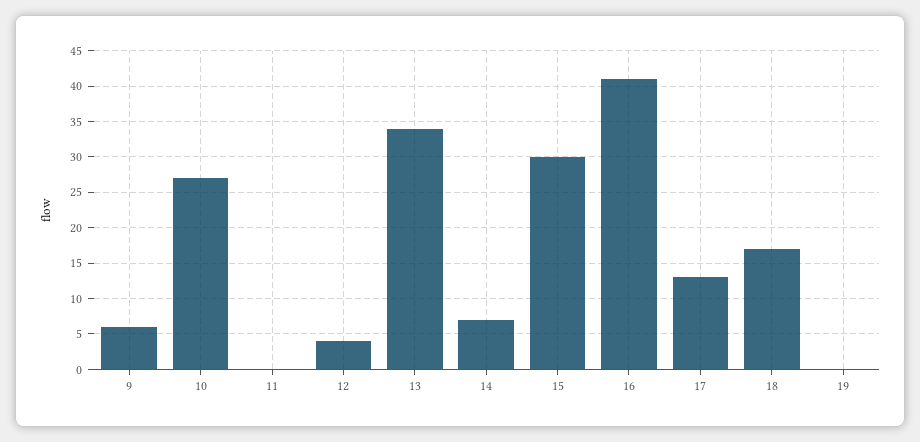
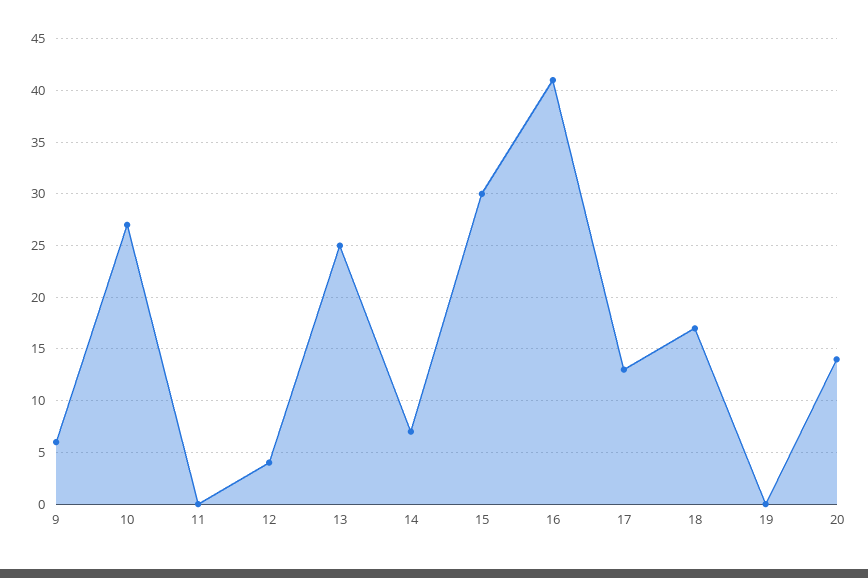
  {
    "9": 6,
    "10": 27,
    "11": 0,
    "12": 4,
-   "13": 34,
+   "13": 25,
    "14": 7,
    "15": 30,
    "16": 41,
    "17": 13,
    "18": 17,
-   "19": 0
+   "19": 0,
+   "20": 14
  }

